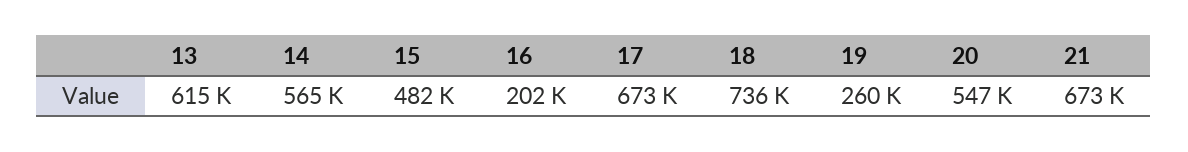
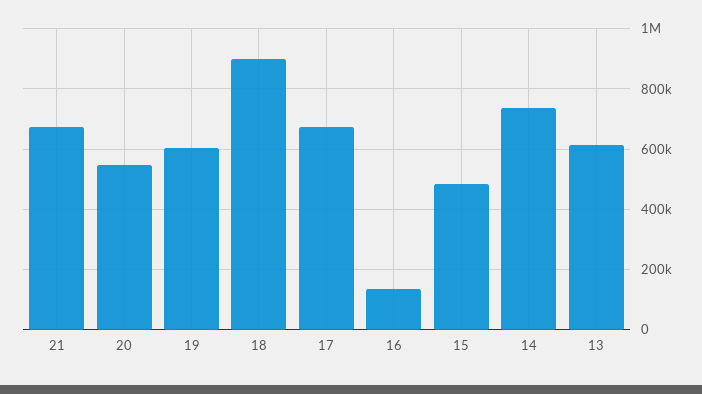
  {
    "13": 615000,
-   "14": 565000,
+   "14": 740000,
    "15": 482000,
-   "16": 202000,
+   "16": 140000,
    "17": 673000,
-   "18": 736000,
+   "18": 900000,
-   "19": 260000,
+   "19": 600000,
    "20": 547000,
    "21": 673000
  }

